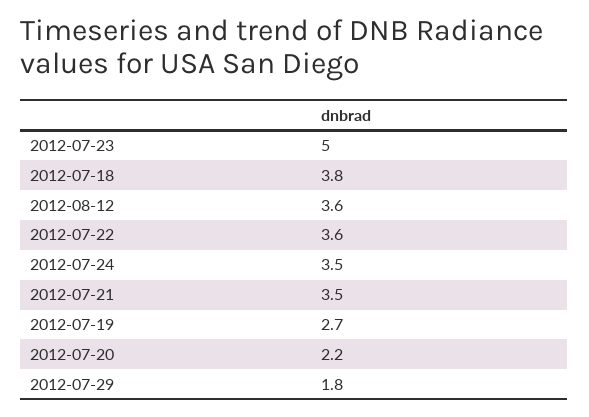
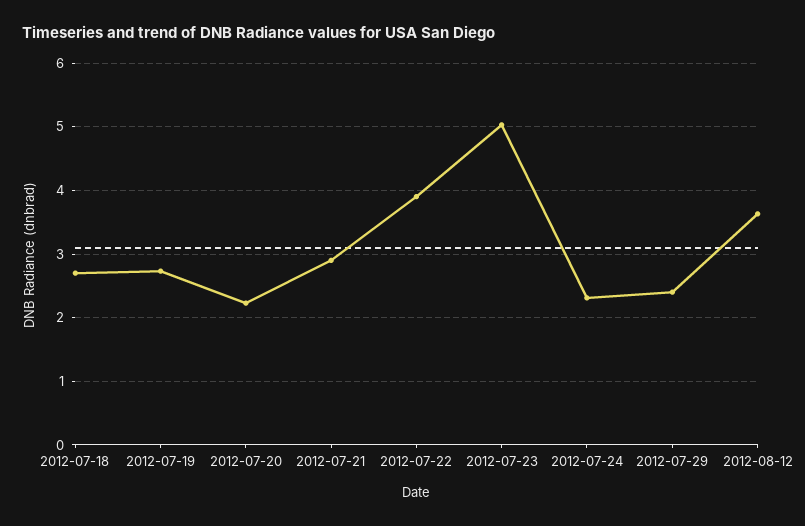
  {
    "2012-07-23": 5,
-   "2012-07-18": 3.8,
+   "2012-07-18": 2.7,
    "2012-08-12": 3.6,
-   "2012-07-22": 3.6,
+   "2012-07-22": 3.9,
-   "2012-07-24": 3.5,
+   "2012-07-24": 2.3,
-   "2012-07-21": 3.5,
+   "2012-07-21": 2.9,
    "2012-07-19": 2.7,
    "2012-07-20": 2.2,
-   "2012-07-29": 1.8
+   "2012-07-29": 2.4
  }

